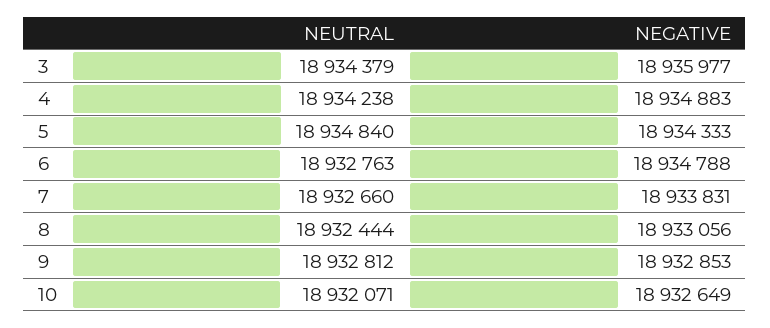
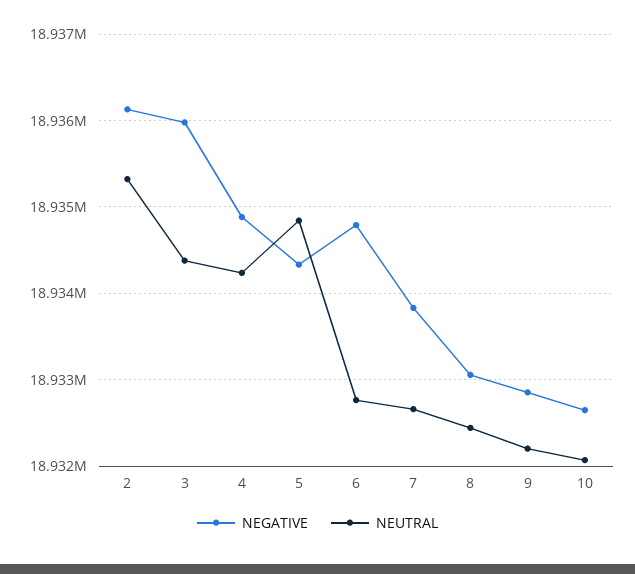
  {
    "NEUTRAL": {
      "3": 18934379,
      "4": 18934238,
      "5": 18934840,
      "6": 18932763,
      "7": 18932660,
      "8": 18932444,
-     "9": 18932812,
+     "9": 18932200,
-     "10": 18932071
+     "10": 18932071,
+     "2": 18935300
    },
    "NEGATIVE": {
      "3": 18935977,
      "4": 18934883,
      "5": 18934333,
      "6": 18934788,
      "7": 18933831,
      "8": 18933056,
      "9": 18932853,
-     "10": 18932649
+     "10": 18932649,
+     "2": 18936100
    }
  }

